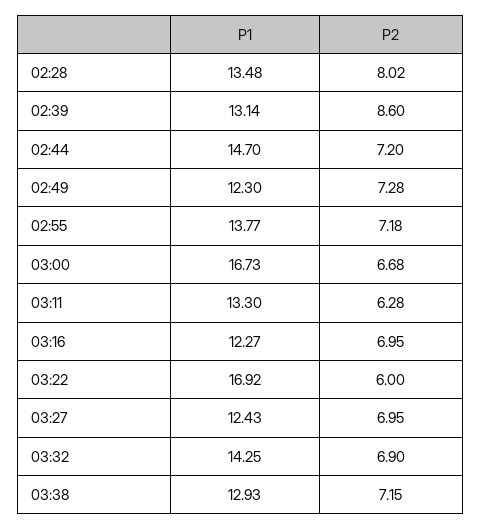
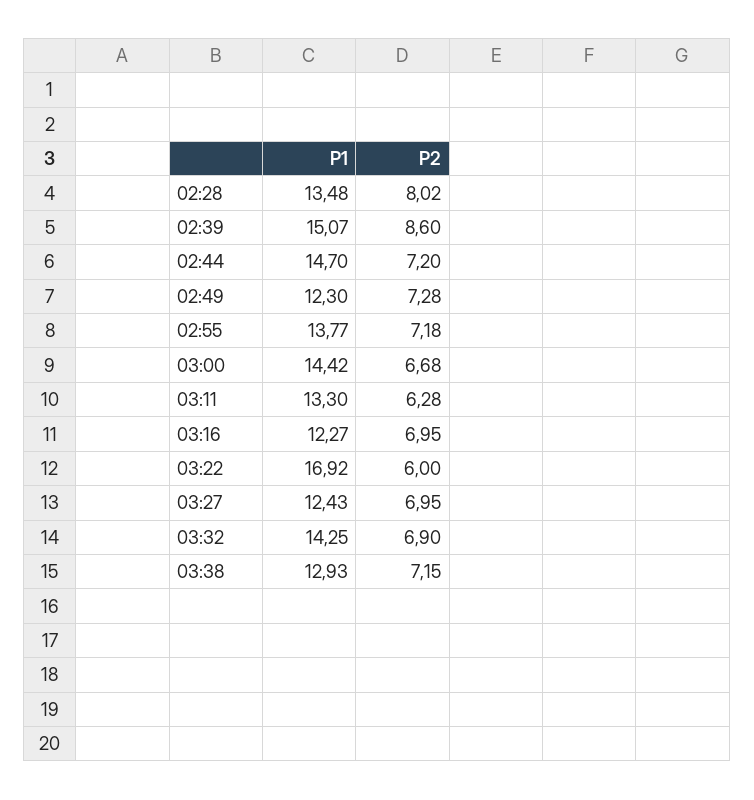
  {
    "P1": {
      "02:28": 13.48,
-     "02:39": 13.14,
+     "02:39": 15.07,
      "02:44": 14.7,
      "02:49": 12.3,
      "02:55": 13.77,
-     "03:00": 16.73,
+     "03:00": 14.42,
      "03:11": 13.3,
      "03:16": 12.27,
      "03:22": 16.92,
      "03:27": 12.43,
      "03:32": 14.25,
      "03:38": 12.93
    },
    "P2": {
      "02:28": 8.02,
      "02:39": 8.6,
      "02:44": 7.2,
      "02:49": 7.28,
      "02:55": 7.18,
      "03:00": 6.68,
      "03:11": 6.28,
      "03:16": 6.95,
      "03:22": 6,
      "03:27": 6.95,
      "03:32": 6.9,
      "03:38": 7.15
    }
  }

